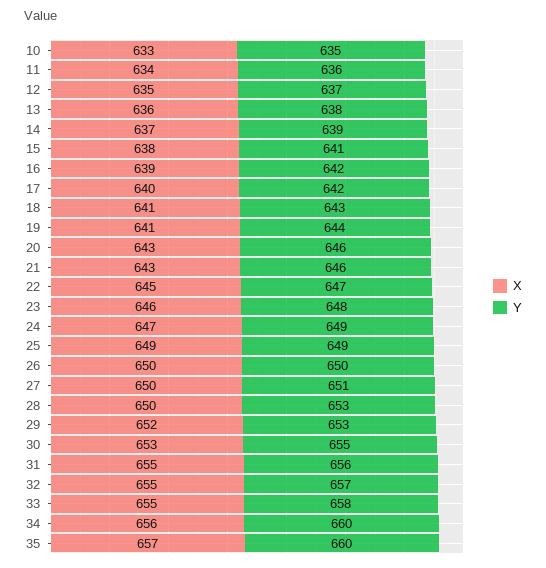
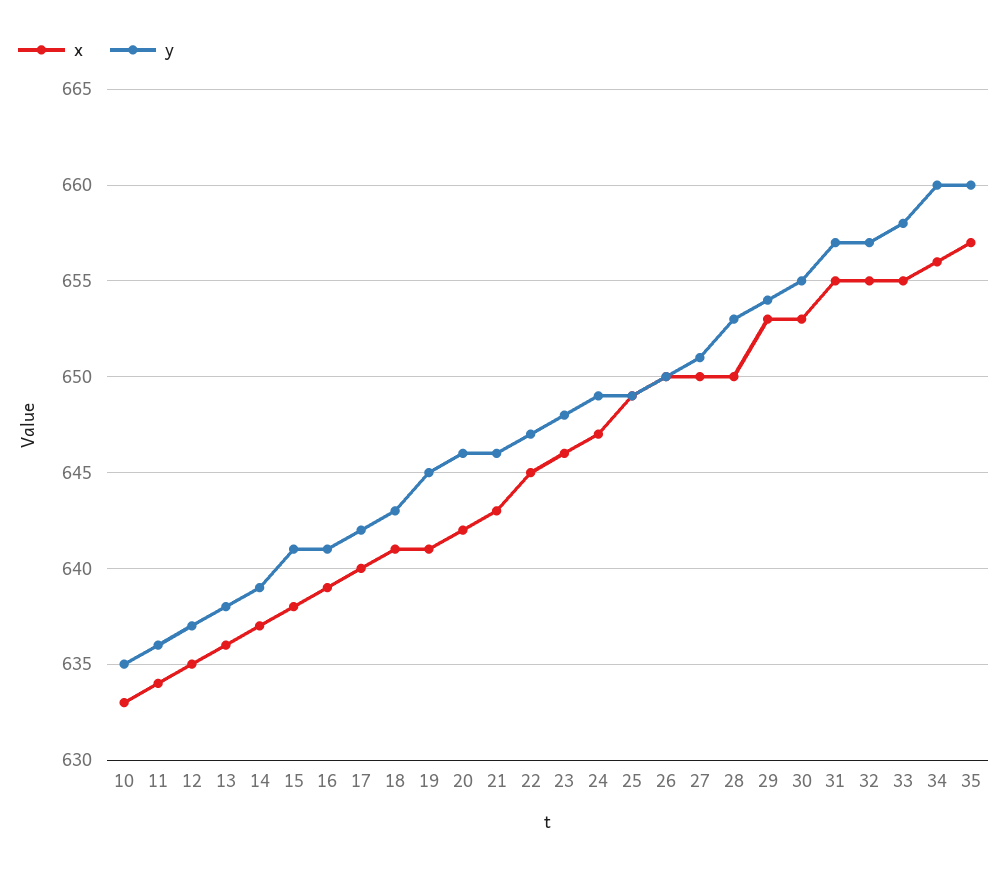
  {
    "X": {
      "10": 633,
      "11": 634,
      "12": 635,
      "13": 636,
      "14": 637,
      "15": 638,
      "16": 639,
      "17": 640,
      "18": 641,
      "19": 641,
-     "20": 643,
+     "20": 642,
      "21": 643,
      "22": 645,
      "23": 646,
      "24": 647,
      "25": 649,
      "26": 650,
      "27": 650,
      "28": 650,
-     "29": 652,
+     "29": 653,
      "30": 653,
      "31": 655,
      "32": 655,
      "33": 655,
      "34": 656,
      "35": 657
    },
    "Y": {
      "10": 635,
      "11": 636,
      "12": 637,
      "13": 638,
      "14": 639,
      "15": 641,
-     "16": 642,
+     "16": 641,
      "17": 642,
      "18": 643,
-     "19": 644,
+     "19": 645,
      "20": 646,
      "21": 646,
      "22": 647,
      "23": 648,
      "24": 649,
      "25": 649,
      "26": 650,
      "27": 651,
      "28": 653,
-     "29": 653,
+     "29": 654,
      "30": 655,
-     "31": 656,
+     "31": 657,
      "32": 657,
      "33": 658,
      "34": 660,
      "35": 660
    }
  }

